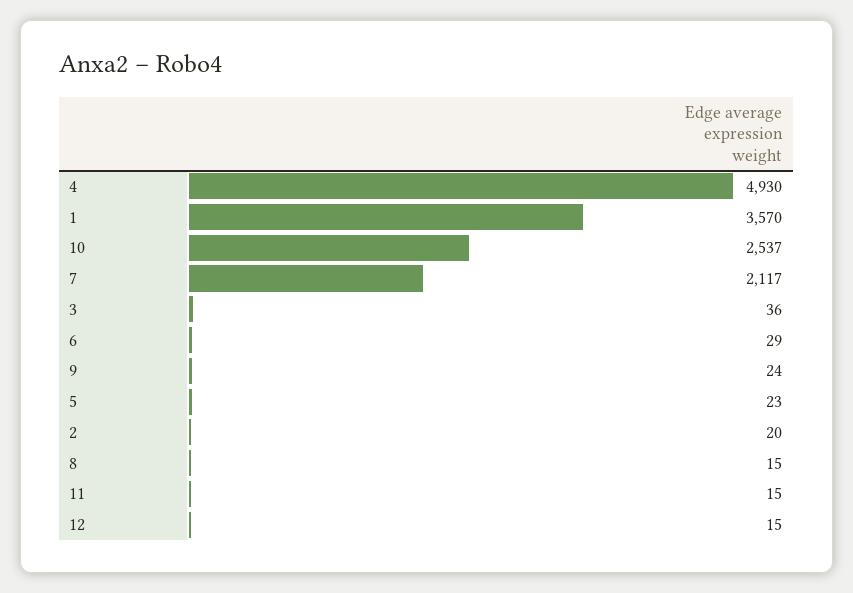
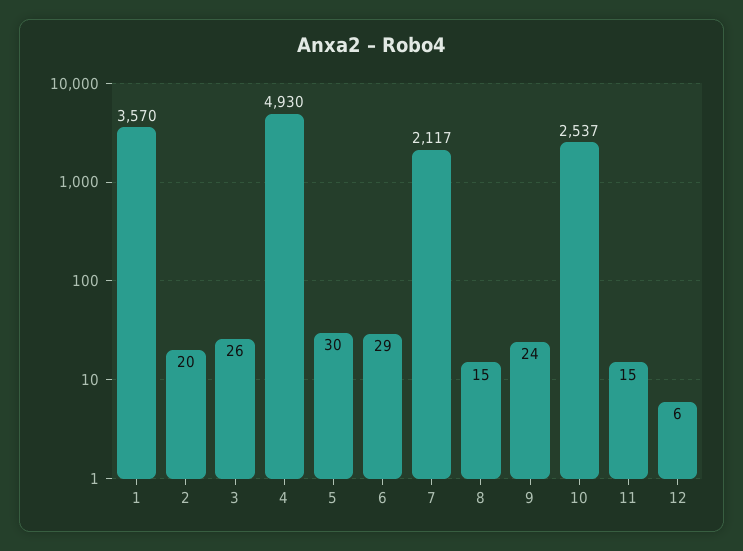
  {
    "4": 4930,
    "1": 3570,
    "10": 2537,
    "7": 2117,
-   "3": 36,
+   "3": 26,
    "6": 29,
    "9": 24,
-   "5": 23,
+   "5": 30,
    "2": 20,
    "8": 15,
    "11": 15,
-   "12": 15
+   "12": 6
  }

